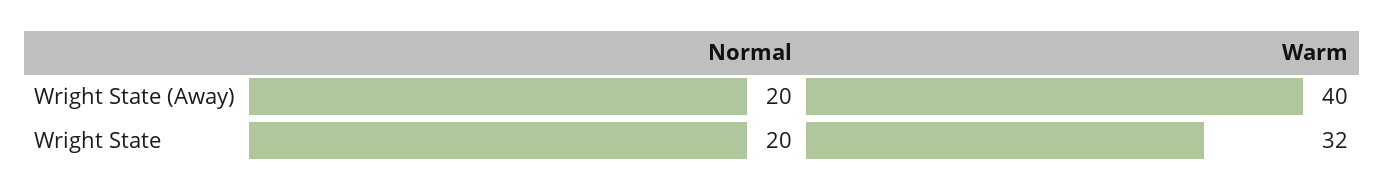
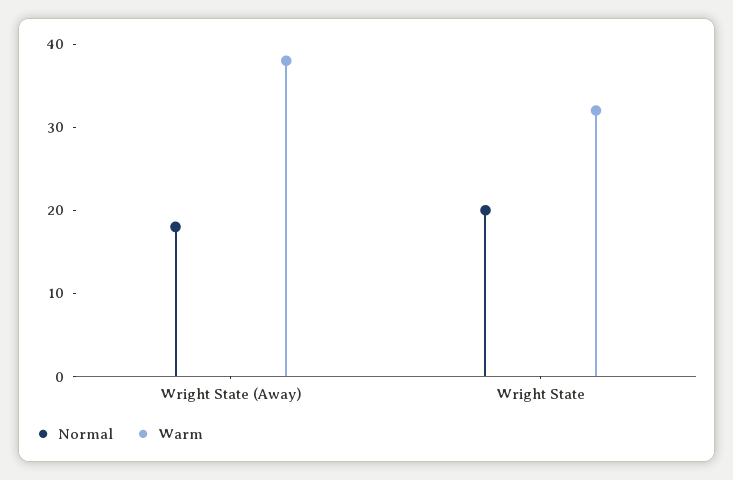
  {
    "Normal": {
-     "Wright State (Away)": 20,
+     "Wright State (Away)": 18,
      "Wright State": 20
    },
    "Warm": {
-     "Wright State (Away)": 40,
+     "Wright State (Away)": 38,
      "Wright State": 32
    }
  }

